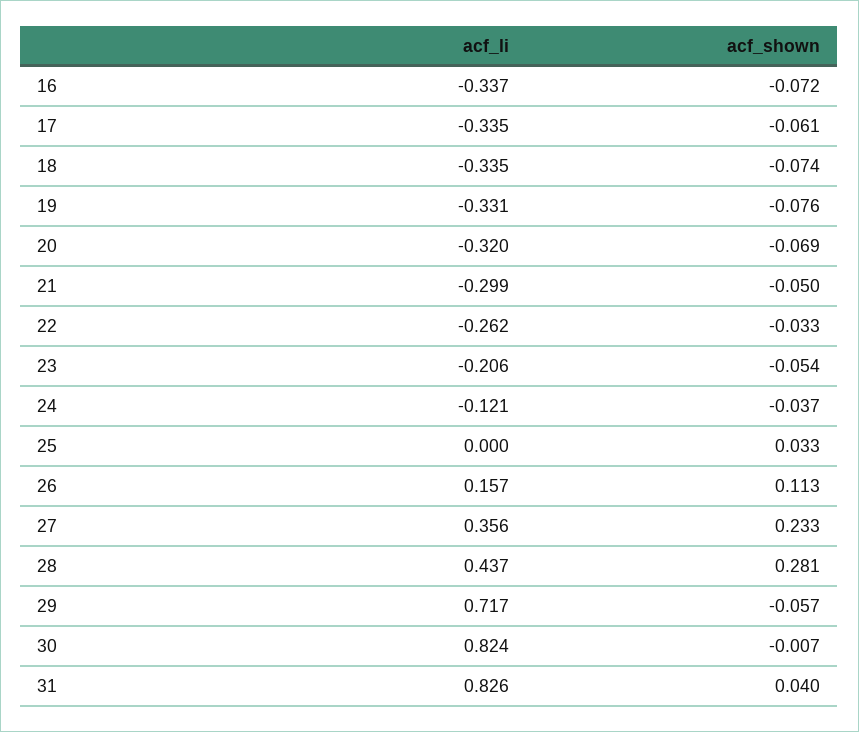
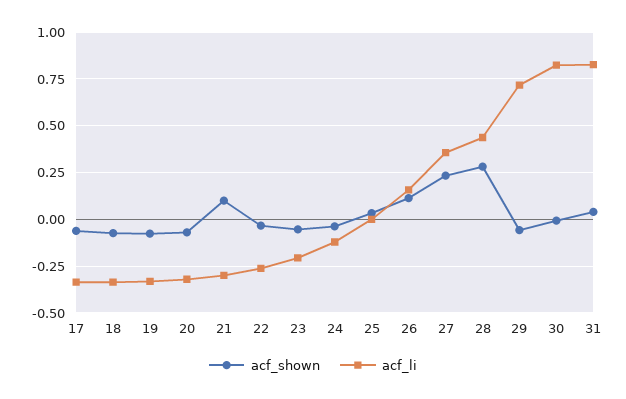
  {
    "acf_li": {
-     "16": -0.337,
      "17": -0.335,
      "18": -0.335,
      "19": -0.331,
      "20": -0.32,
      "21": -0.299,
      "22": -0.262,
      "23": -0.206,
      "24": -0.121,
      "25": 0,
      "26": 0.157,
      "27": 0.356,
      "28": 0.437,
      "29": 0.717,
      "30": 0.824,
      "31": 0.826
    },
    "acf_shown": {
-     "16": -0.072,
      "17": -0.061,
      "18": -0.074,
      "19": -0.076,
      "20": -0.069,
-     "21": -0.05,
+     "21": 0.1,
      "22": -0.033,
      "23": -0.054,
      "24": -0.037,
      "25": 0.033,
      "26": 0.113,
      "27": 0.233,
      "28": 0.281,
      "29": -0.057,
      "30": -0.007,
      "31": 0.04
    }
  }

